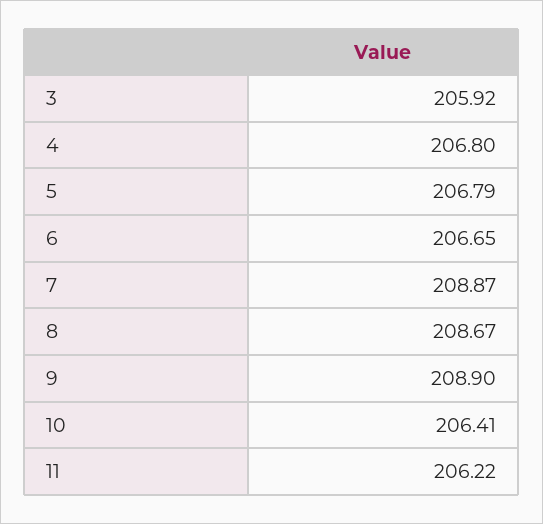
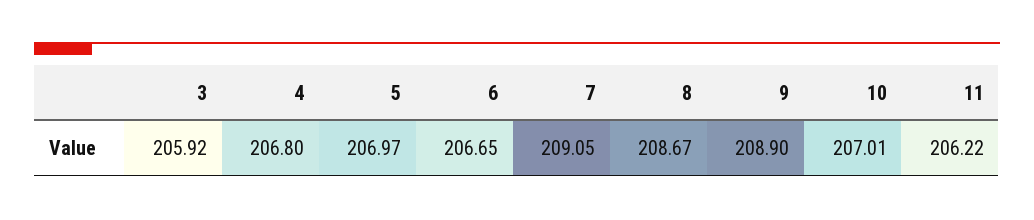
  {
    "3": 205.92,
    "4": 206.8,
-   "5": 206.79,
+   "5": 206.97,
    "6": 206.65,
-   "7": 208.87,
+   "7": 209.05,
    "8": 208.67,
    "9": 208.9,
-   "10": 206.41,
+   "10": 207.01,
    "11": 206.22
  }

